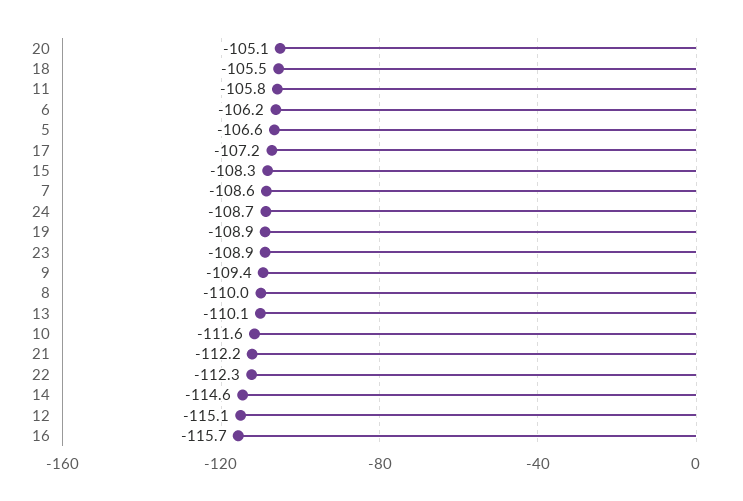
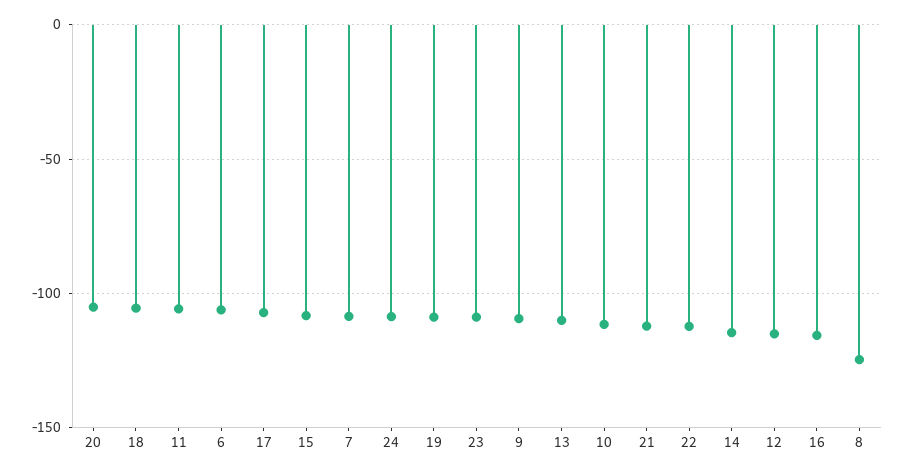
  {
    "20": -105.1,
    "18": -105.5,
    "11": -105.8,
    "6": -106.2,
-   "5": -106.6,
    "17": -107.2,
    "15": -108.3,
    "7": -108.6,
    "24": -108.7,
    "19": -108.9,
    "23": -108.9,
    "9": -109.4,
-   "8": -110,
+   "8": -125,
    "13": -110.1,
    "10": -111.6,
    "21": -112.2,
    "22": -112.3,
    "14": -114.6,
    "12": -115.1,
    "16": -115.7
  }

